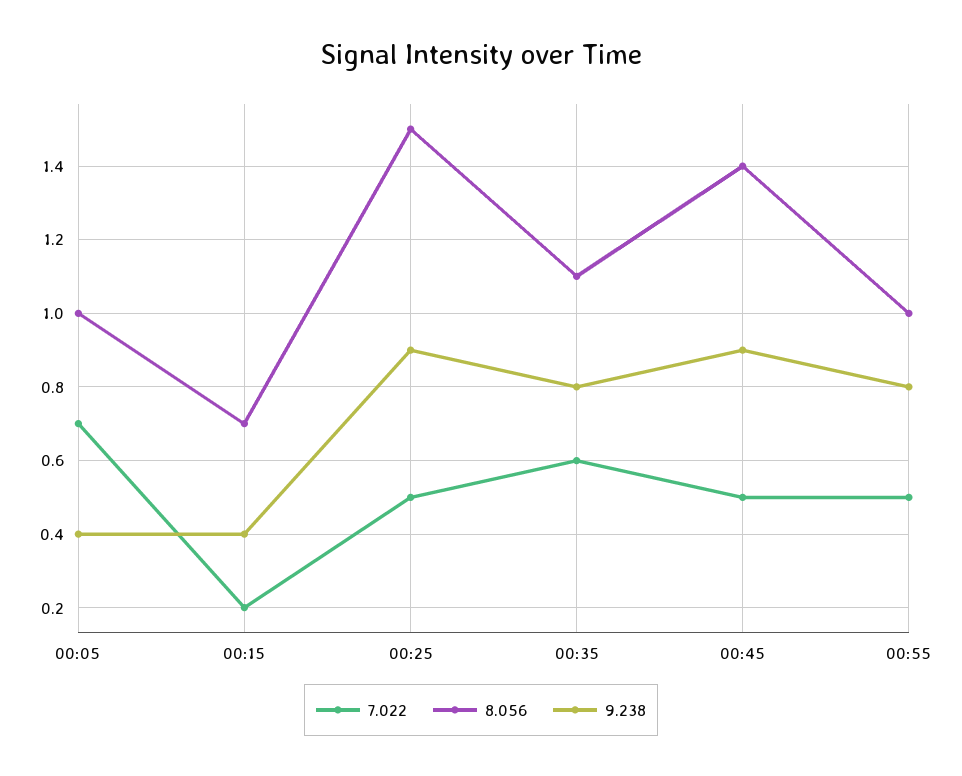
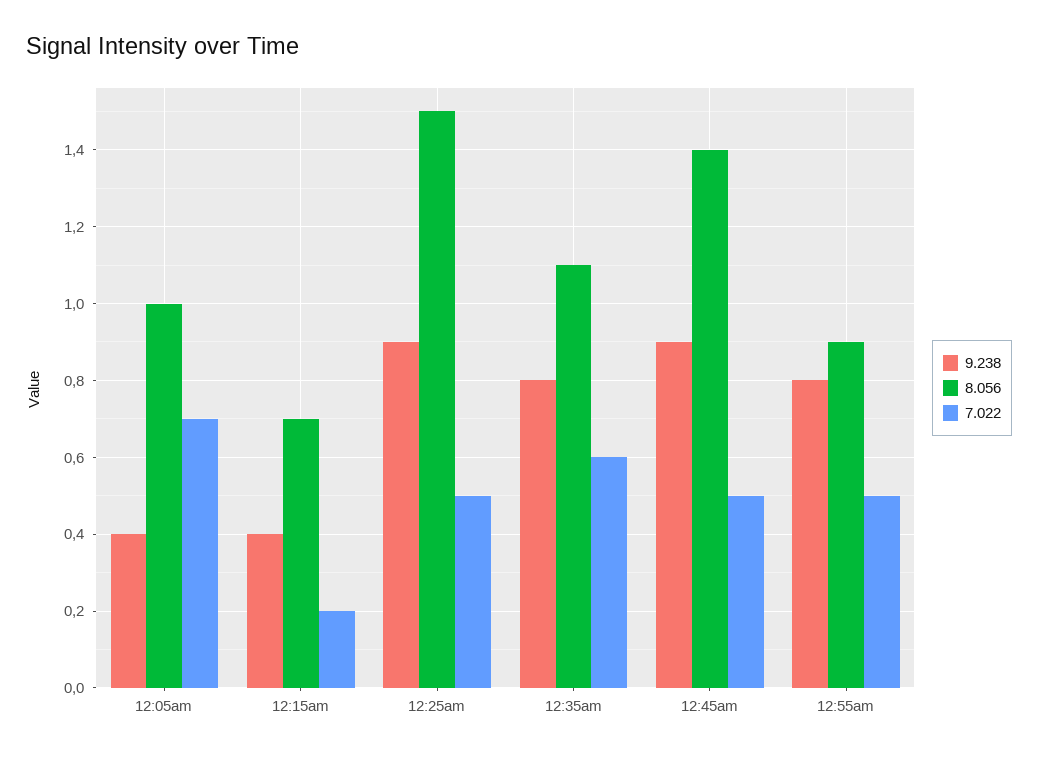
  {
    "7.022": {
      "00:05": 0.7,
      "00:15": 0.2,
      "00:25": 0.5,
      "00:35": 0.6,
      "00:45": 0.5,
      "00:55": 0.5
    },
    "8.056": {
      "00:05": 1,
      "00:15": 0.7,
      "00:25": 1.5,
      "00:35": 1.1,
      "00:45": 1.4,
-     "00:55": 1
+     "00:55": 0.9
    },
    "9.238": {
      "00:05": 0.4,
      "00:15": 0.4,
      "00:25": 0.9,
      "00:35": 0.8,
      "00:45": 0.9,
      "00:55": 0.8
    }
  }

